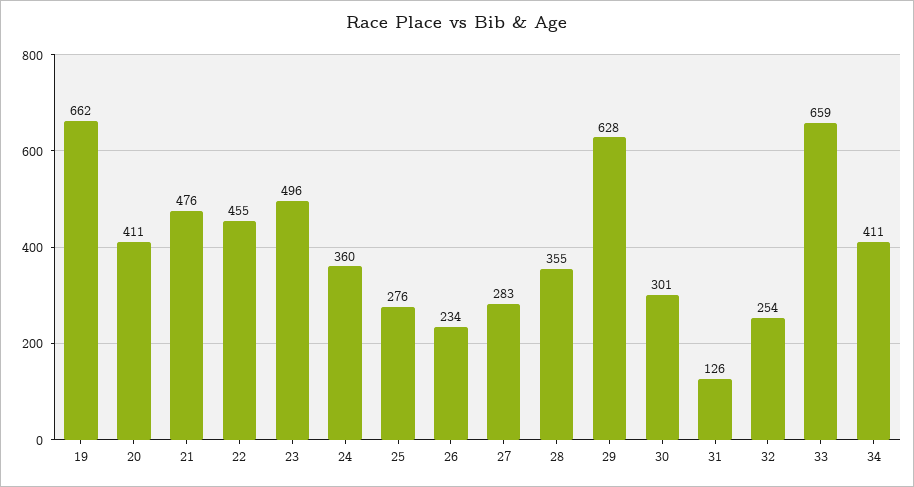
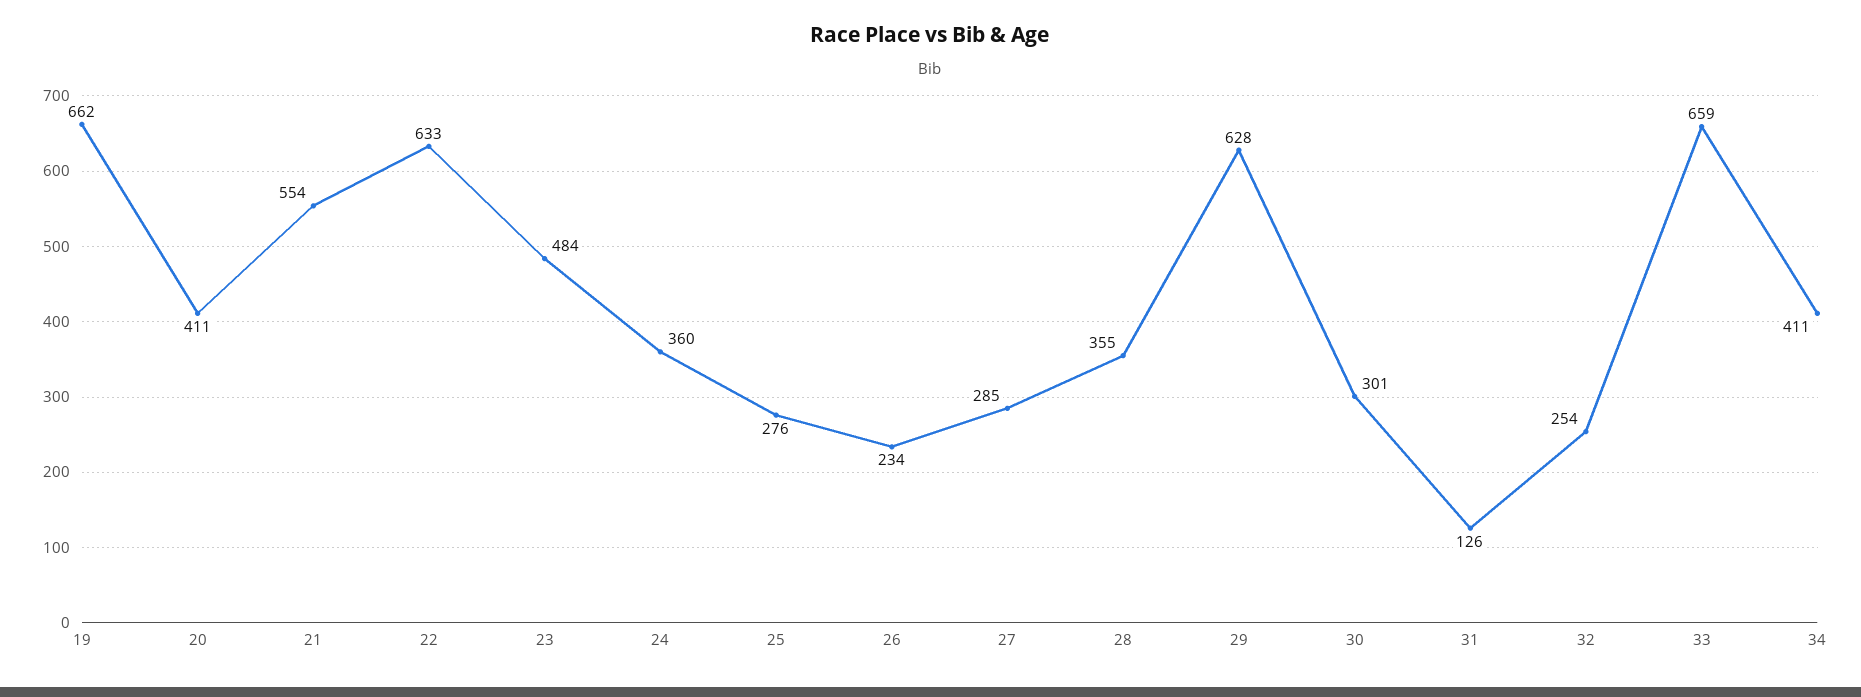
  {
    "19": 662,
    "20": 411,
-   "21": 476,
+   "21": 554,
-   "22": 455,
+   "22": 633,
-   "23": 496,
+   "23": 484,
    "24": 360,
    "25": 276,
    "26": 234,
-   "27": 283,
+   "27": 285,
    "28": 355,
    "29": 628,
    "30": 301,
    "31": 126,
    "32": 254,
    "33": 659,
    "34": 411
  }

